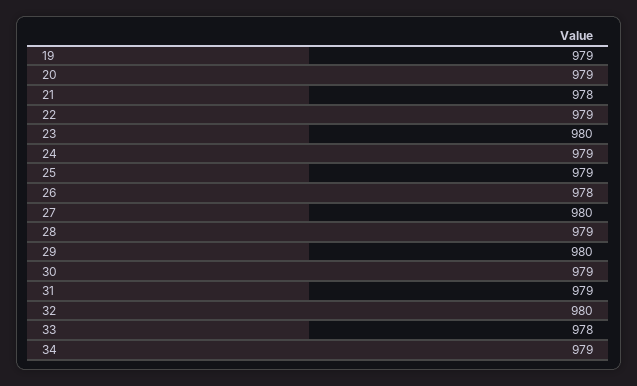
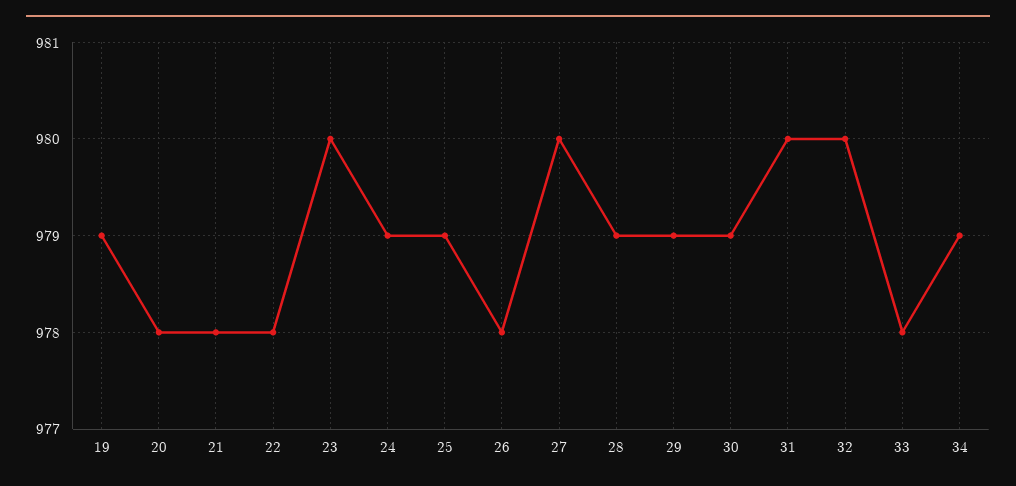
  {
    "19": 979,
-   "20": 979,
+   "20": 978,
    "21": 978,
-   "22": 979,
+   "22": 978,
    "23": 980,
    "24": 979,
    "25": 979,
    "26": 978,
    "27": 980,
    "28": 979,
-   "29": 980,
+   "29": 979,
    "30": 979,
-   "31": 979,
+   "31": 980,
    "32": 980,
    "33": 978,
    "34": 979
  }

